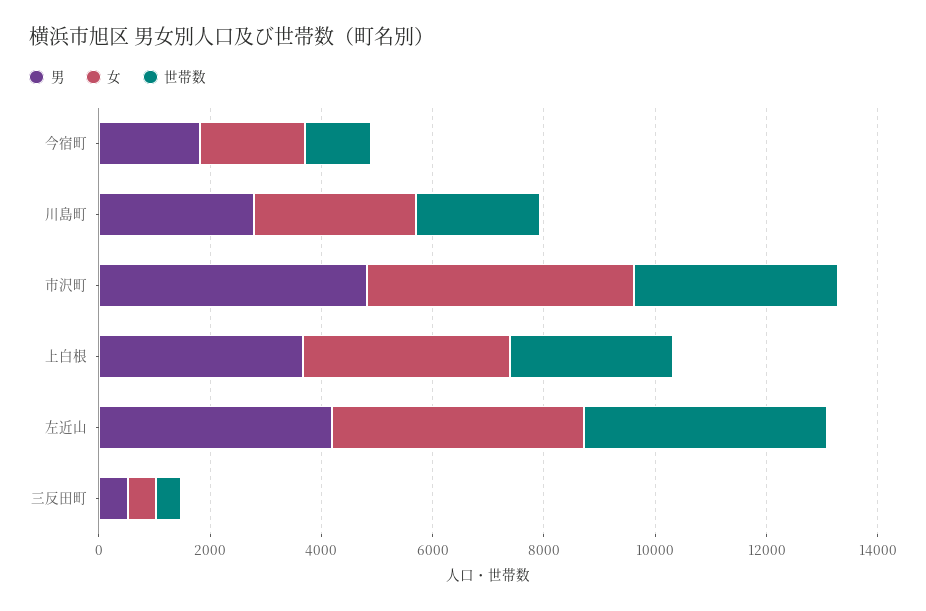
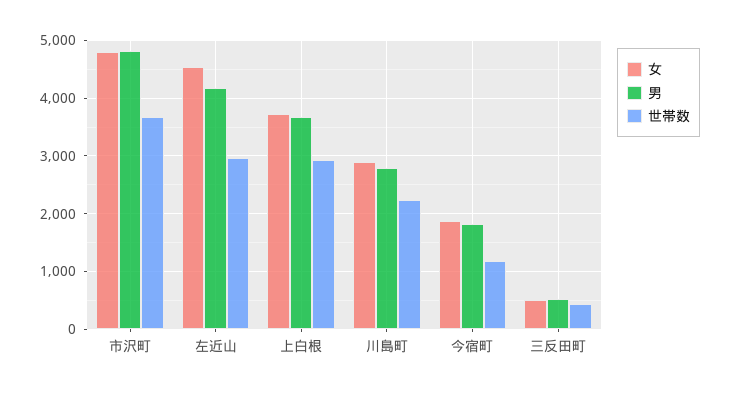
  {
    "男": {
      "今宿町": 1800,
      "川島町": 2800,
      "市沢町": 4800,
      "上白根": 3600,
      "左近山": 4200,
      "三反田町": 600
    },
    "女": {
      "今宿町": 1800,
      "川島町": 2800,
      "市沢町": 4800,
      "上白根": 3800,
      "左近山": 4600,
      "三反田町": 600
    },
    "世帯数": {
      "今宿町": 1200,
      "川島町": 2200,
      "市沢町": 3600,
      "上白根": 3000,
-     "左近山": 4500,
+     "左近山": 3000,
      "三反田町": 400
    }
  }

